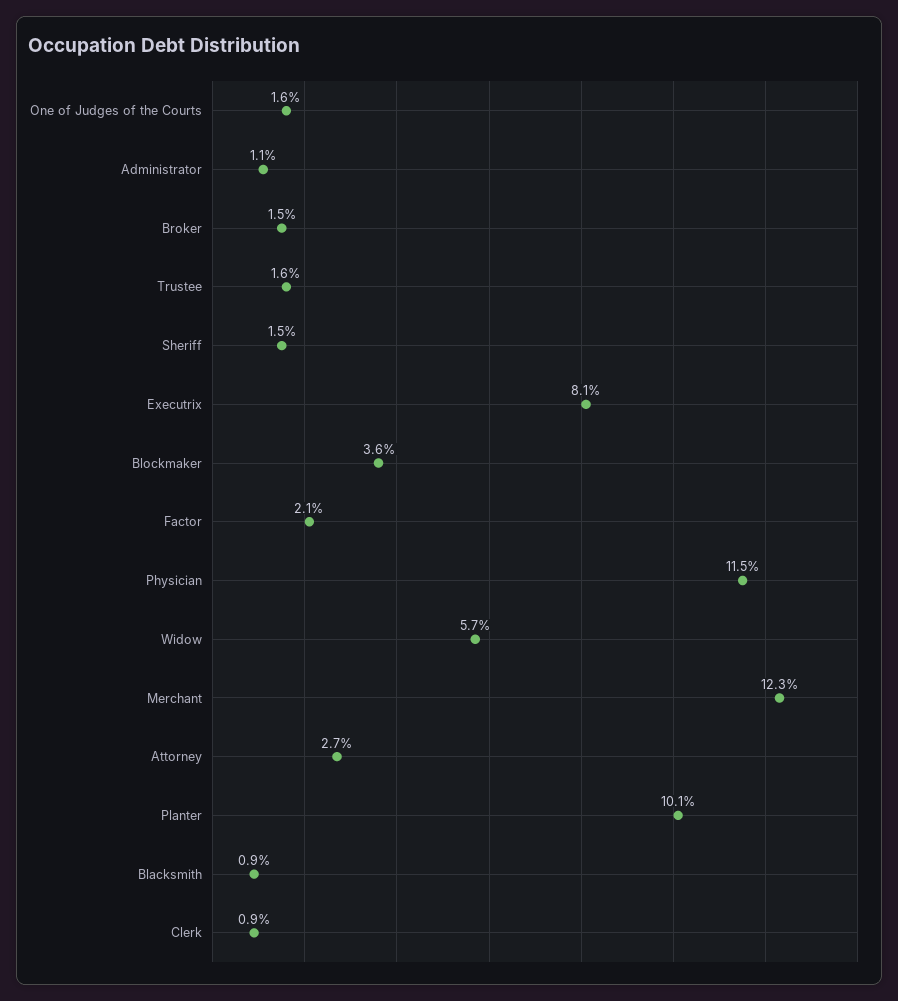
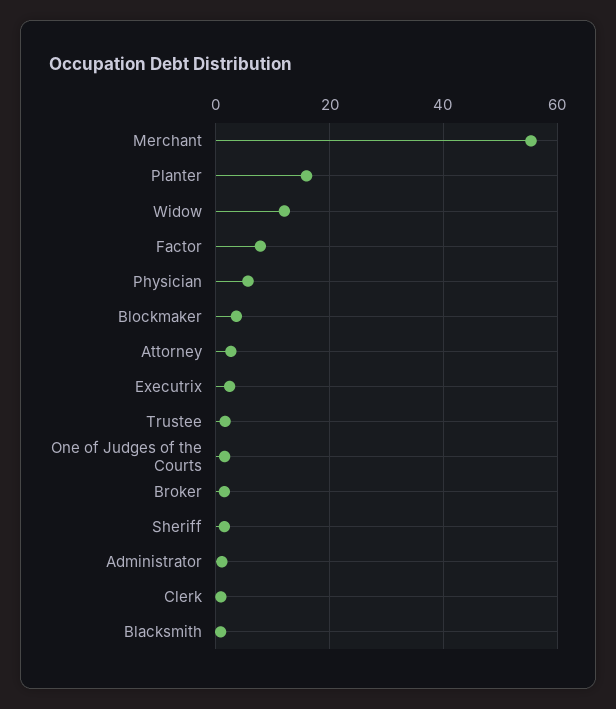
  {
    "One of Judges of the Courts": 1.6,
    "Administrator": 1.1,
    "Broker": 1.5,
    "Trustee": 1.6,
    "Sheriff": 1.5,
-   "Executrix": 8.1,
+   "Executrix": 2,
    "Blockmaker": 3.6,
-   "Factor": 2.1,
+   "Factor": 8,
-   "Physician": 11.5,
+   "Physician": 6,
-   "Widow": 5.7,
+   "Widow": 12,
-   "Merchant": 12.3,
+   "Merchant": 56,
    "Attorney": 2.7,
-   "Planter": 10.1,
+   "Planter": 16,
    "Blacksmith": 0.9,
    "Clerk": 0.9
  }

